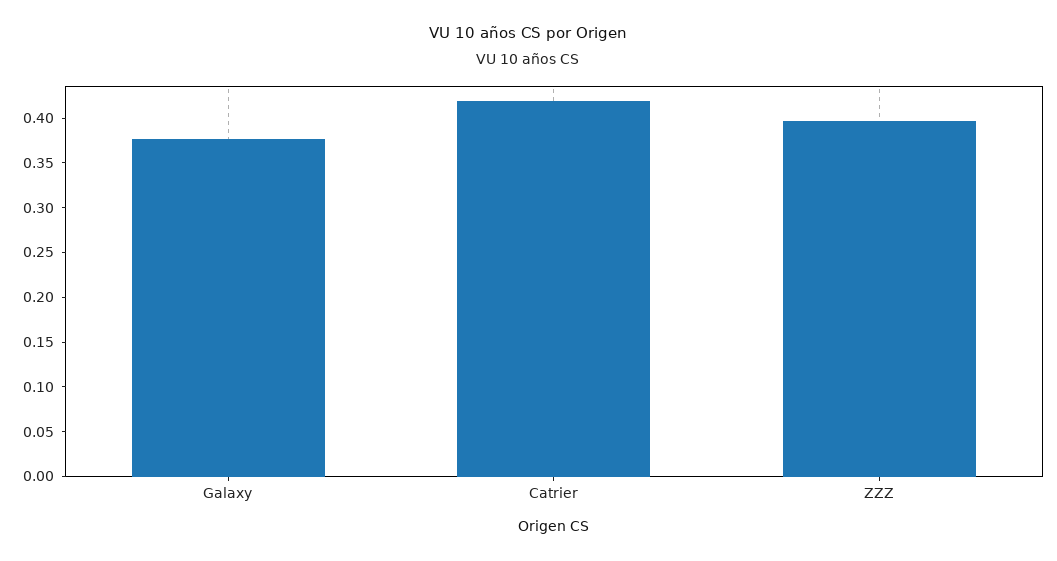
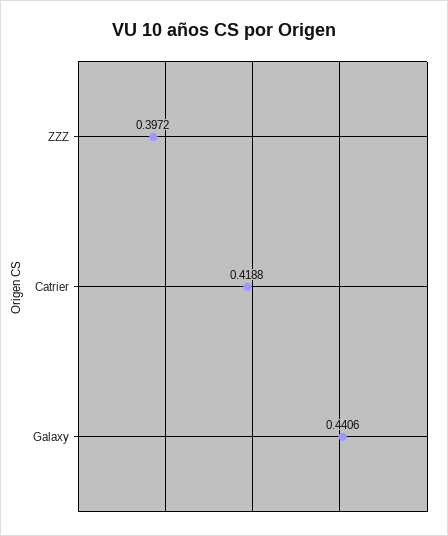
  {
-   "Galaxy": 0.38,
+   "Galaxy": 0.4406,
    "Catrier": 0.4188,
    "ZZZ": 0.3972
  }

